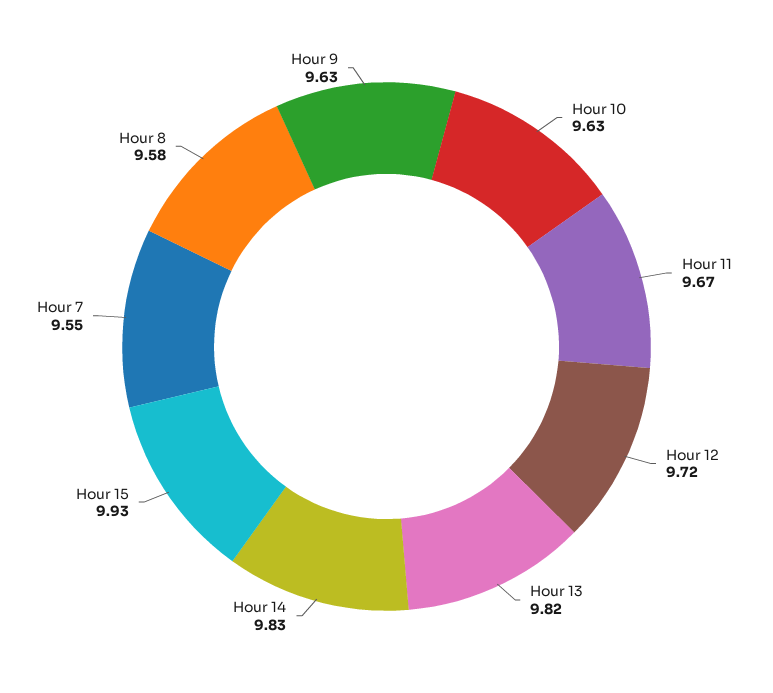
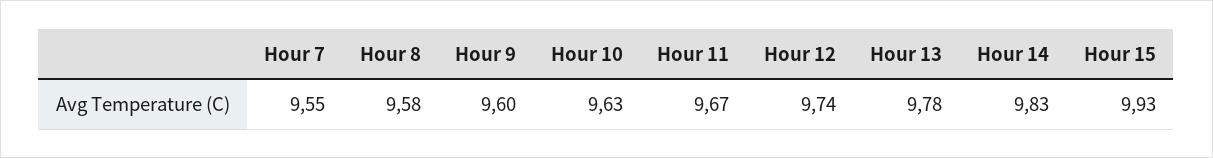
  {
    "Hour 10": 9.63,
    "Hour 11": 9.67,
-   "Hour 12": 9.72,
+   "Hour 12": 9.74,
-   "Hour 13": 9.82,
+   "Hour 13": 9.78,
    "Hour 14": 9.83,
    "Hour 15": 9.93,
    "Hour 7": 9.55,
    "Hour 8": 9.58,
-   "Hour 9": 9.63
+   "Hour 9": 9.6
  }

